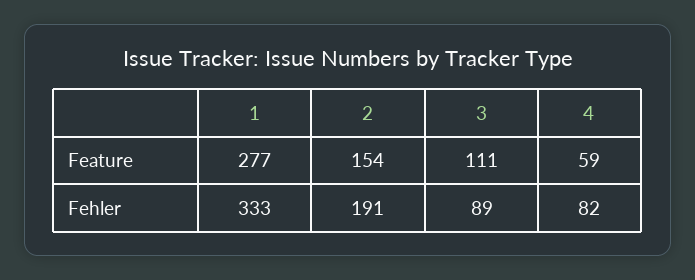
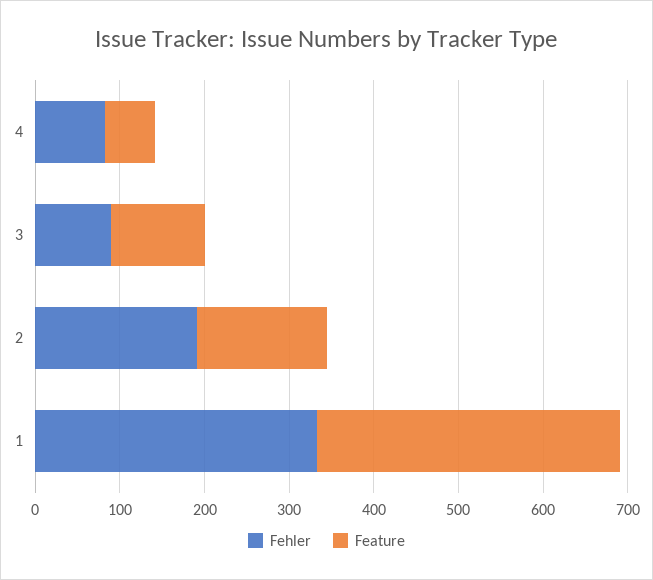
  {
    "Feature": {
-     "1": 277,
+     "1": 360,
      "2": 154,
      "3": 111,
      "4": 59
    },
    "Fehler": {
      "1": 333,
      "2": 191,
      "3": 89,
      "4": 82
    }
  }

